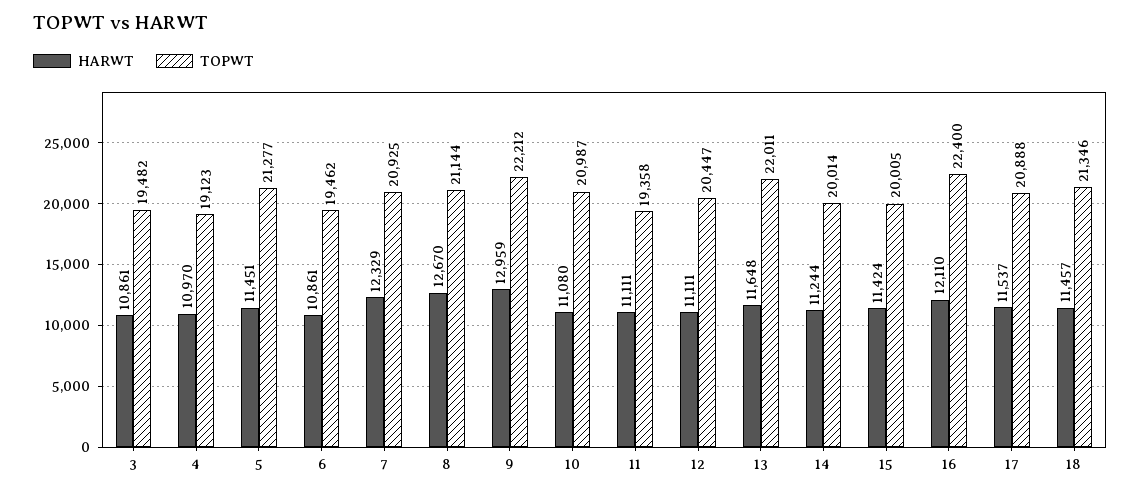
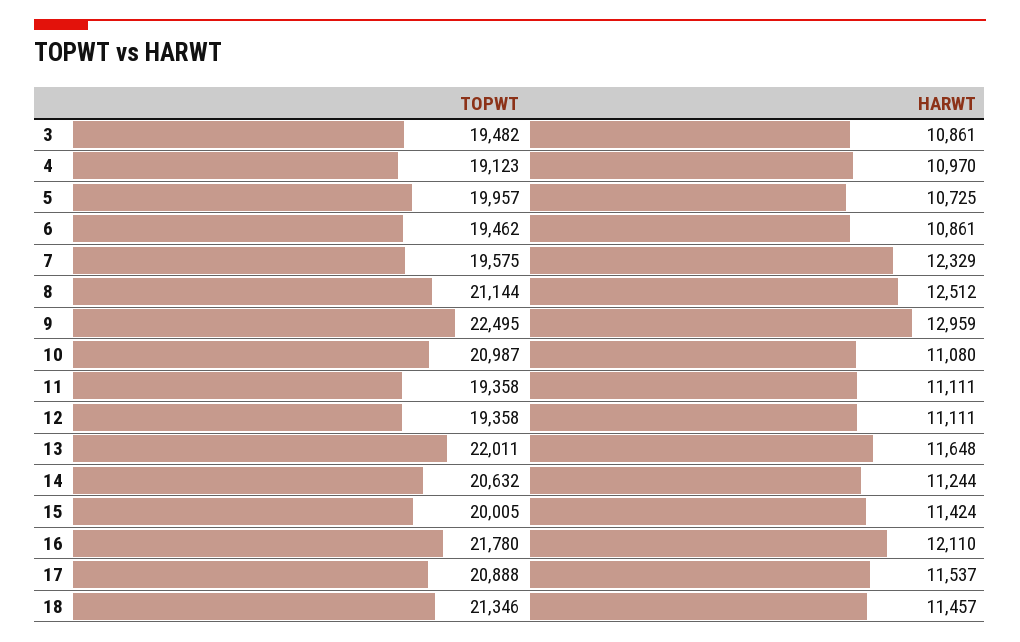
  {
    "HARWT": {
      "3": 10861,
      "4": 10970,
-     "5": 11451,
+     "5": 10725,
      "6": 10861,
      "7": 12329,
-     "8": 12670,
+     "8": 12512,
      "9": 12959,
      "10": 11080,
      "11": 11111,
      "12": 11111,
      "13": 11648,
      "14": 11244,
      "15": 11424,
      "16": 12110,
      "17": 11537,
      "18": 11457
    },
    "TOPWT": {
      "3": 19482,
      "4": 19123,
-     "5": 21277,
+     "5": 19957,
      "6": 19462,
-     "7": 20925,
+     "7": 19575,
      "8": 21144,
-     "9": 22212,
+     "9": 22495,
      "10": 20987,
      "11": 19358,
-     "12": 20447,
+     "12": 19358,
      "13": 22011,
-     "14": 20014,
+     "14": 20632,
      "15": 20005,
-     "16": 22400,
+     "16": 21780,
      "17": 20888,
      "18": 21346
    }
  }

